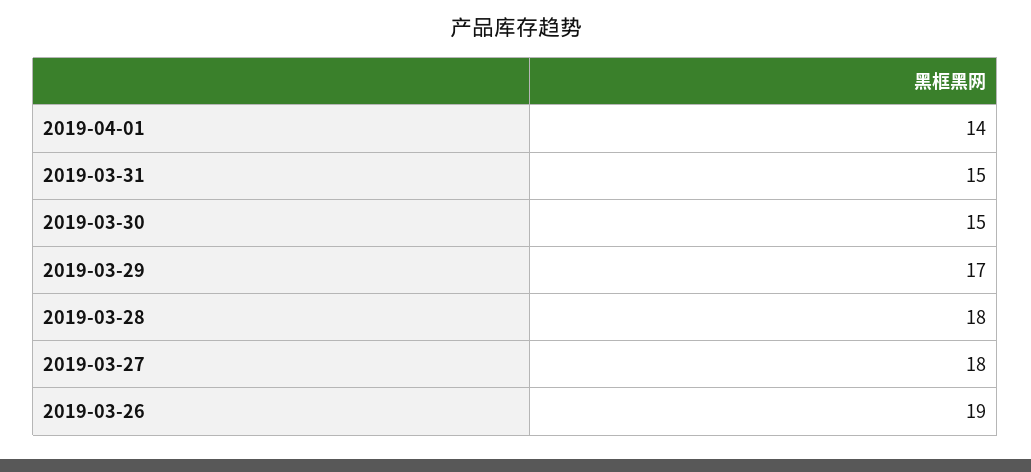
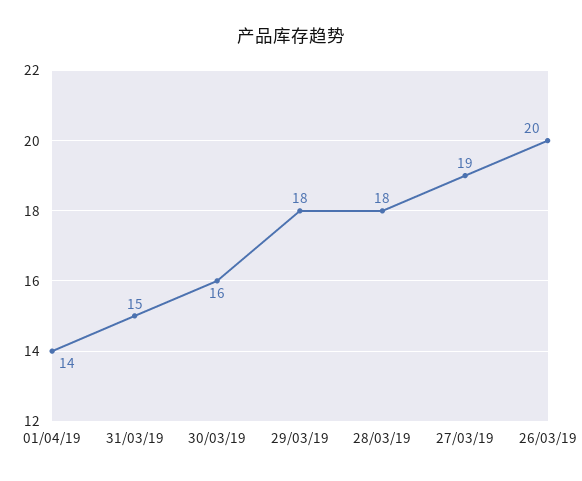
  {
    "2019-04-01": 14,
    "2019-03-31": 15,
-   "2019-03-30": 15,
+   "2019-03-30": 16,
-   "2019-03-29": 17,
+   "2019-03-29": 18,
    "2019-03-28": 18,
-   "2019-03-27": 18,
+   "2019-03-27": 19,
-   "2019-03-26": 19
+   "2019-03-26": 20
  }

